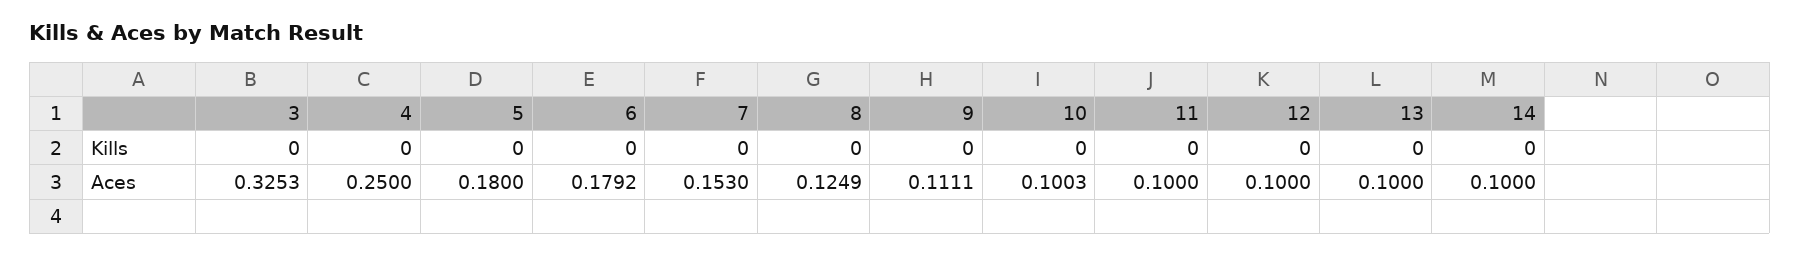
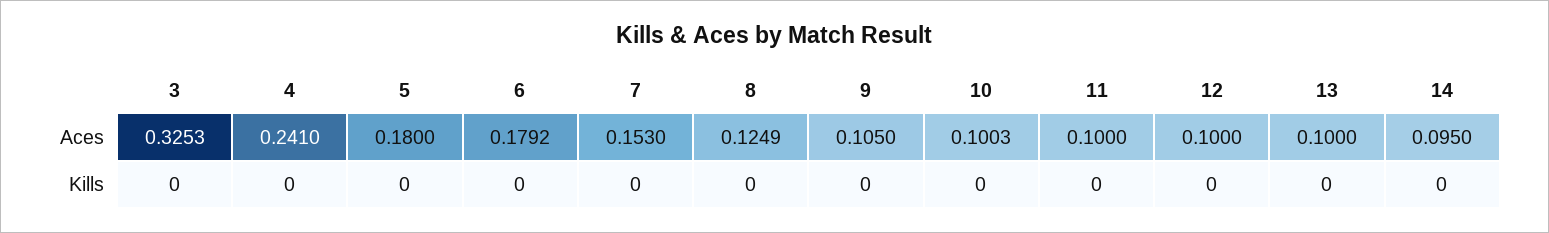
  {
    "3": {
      "Kills": 0,
      "Aces": 0.3253
    },
    "4": {
      "Kills": 0,
-     "Aces": 0.25
+     "Aces": 0.241
    },
    "5": {
      "Kills": 0,
      "Aces": 0.18
    },
    "6": {
      "Kills": 0,
      "Aces": 0.1792
    },
    "7": {
      "Kills": 0,
      "Aces": 0.153
    },
    "8": {
      "Kills": 0,
      "Aces": 0.1249
    },
    "9": {
      "Kills": 0,
-     "Aces": 0.1111
+     "Aces": 0.105
    },
    "10": {
      "Kills": 0,
      "Aces": 0.1003
    },
    "11": {
      "Kills": 0,
      "Aces": 0.1
    },
    "12": {
      "Kills": 0,
      "Aces": 0.1
    },
    "13": {
      "Kills": 0,
      "Aces": 0.1
    },
    "14": {
      "Kills": 0,
-     "Aces": 0.1
+     "Aces": 0.095
    }
  }

